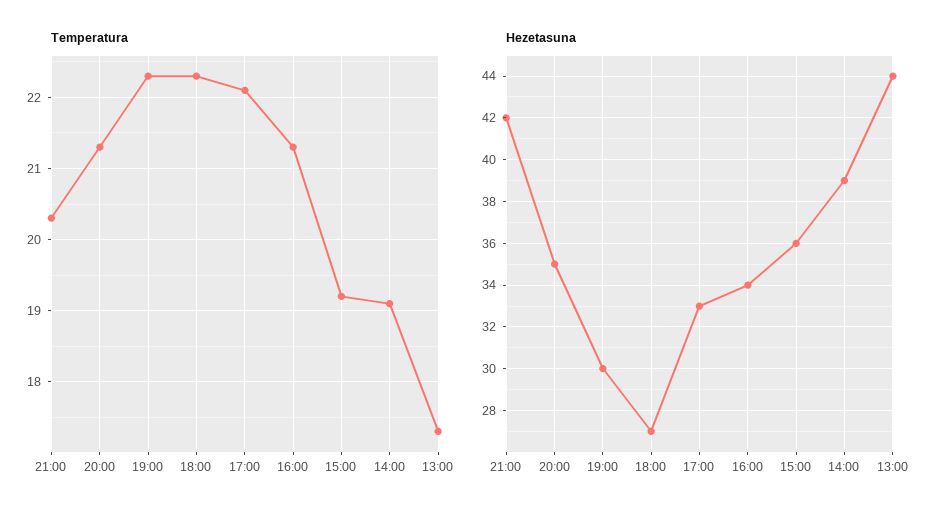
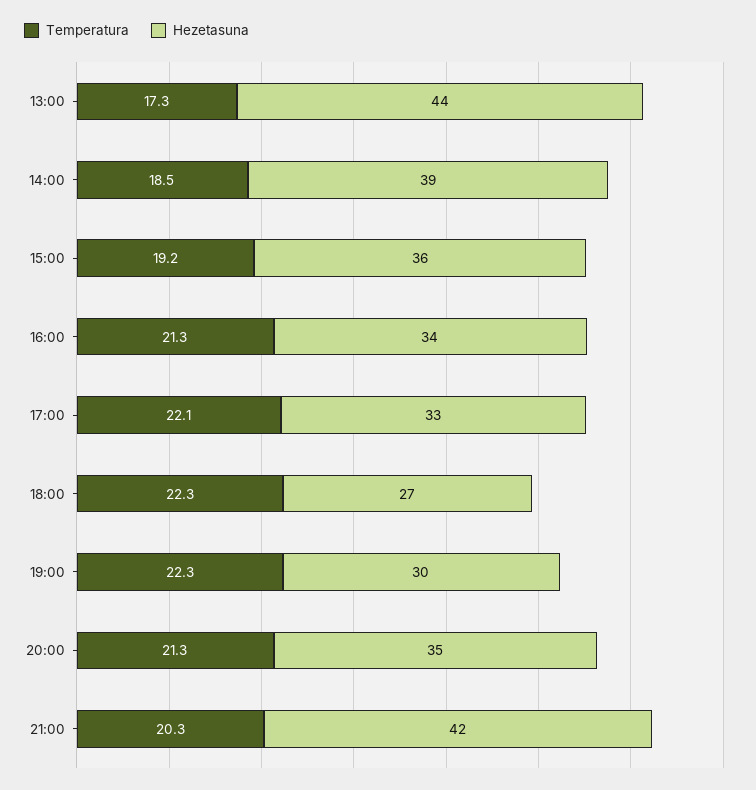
  {
    "Temperatura": {
      "21:00": 20.3,
      "20:00": 21.3,
      "19:00": 22.3,
      "18:00": 22.3,
      "17:00": 22.1,
      "16:00": 21.3,
      "15:00": 19.2,
-     "14:00": 19.1,
+     "14:00": 18.5,
      "13:00": 17.3
    },
    "Hezetasuna": {
      "21:00": 42,
      "20:00": 35,
      "19:00": 30,
      "18:00": 27,
      "17:00": 33,
      "16:00": 34,
      "15:00": 36,
      "14:00": 39,
      "13:00": 44
    }
  }

